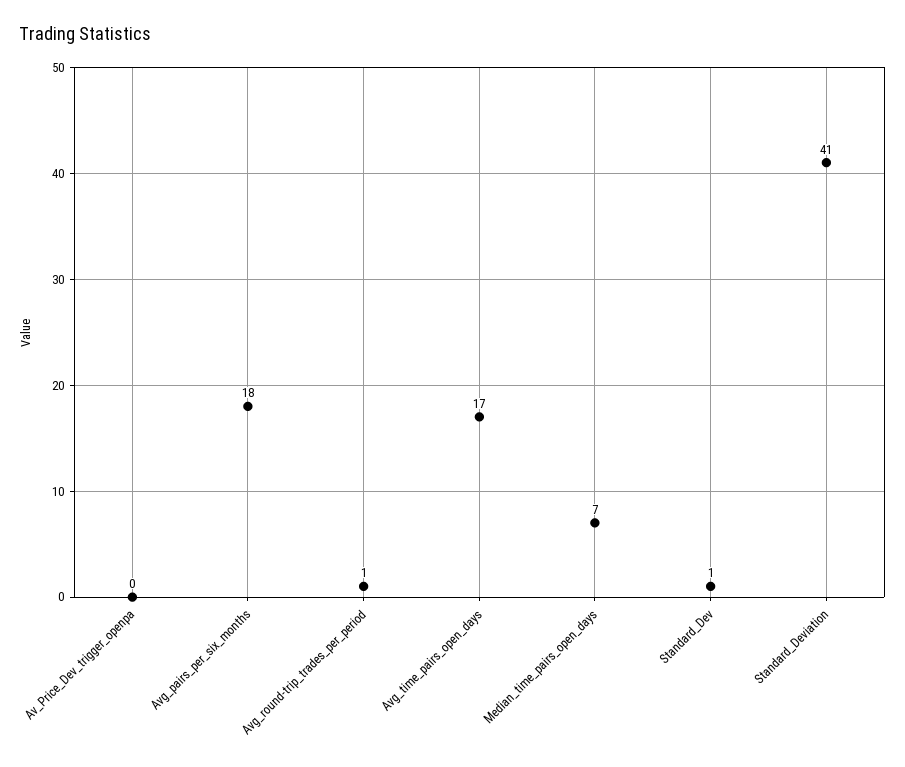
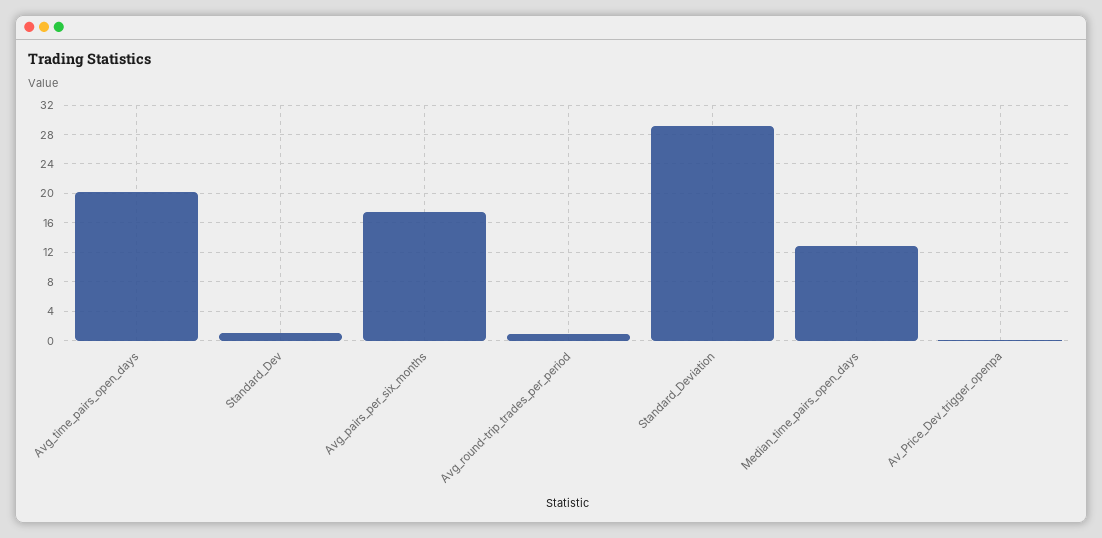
  {
    "Av_Price_Dev_trigger_openpa": 0,
    "Avg_pairs_per_six_months": 18,
    "Avg_round-trip_trades_per_period": 1,
-   "Avg_time_pairs_open_days": 17,
+   "Avg_time_pairs_open_days": 20,
-   "Median_time_pairs_open_days": 7,
+   "Median_time_pairs_open_days": 13,
    "Standard_Dev": 1,
-   "Standard_Deviation": 41
+   "Standard_Deviation": 29
  }

